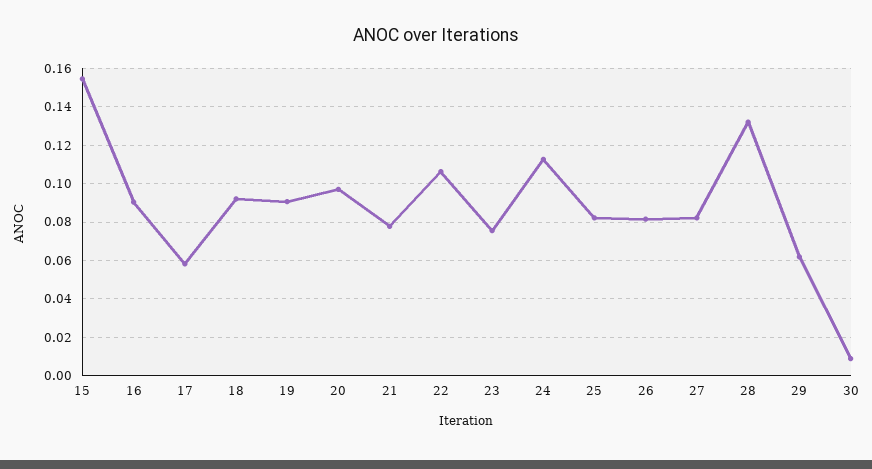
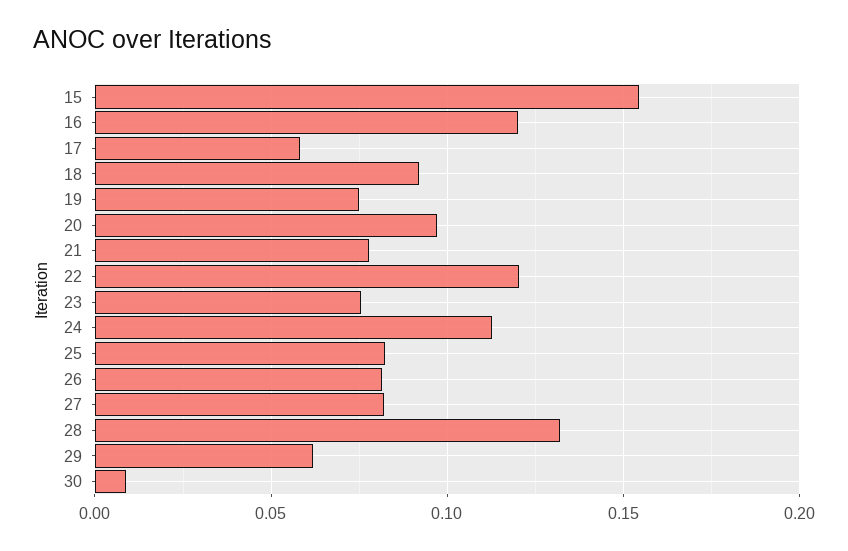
  {
    "15": 0.155,
-   "16": 0.09,
+   "16": 0.12,
    "17": 0.06,
    "18": 0.09,
-   "19": 0.09,
+   "19": 0.075,
    "20": 0.095,
    "21": 0.08,
-   "22": 0.105,
+   "22": 0.12,
    "23": 0.075,
    "24": 0.115,
    "25": 0.08,
    "26": 0.08,
    "27": 0.08,
    "28": 0.13,
    "29": 0.06,
    "30": 0.01
  }

